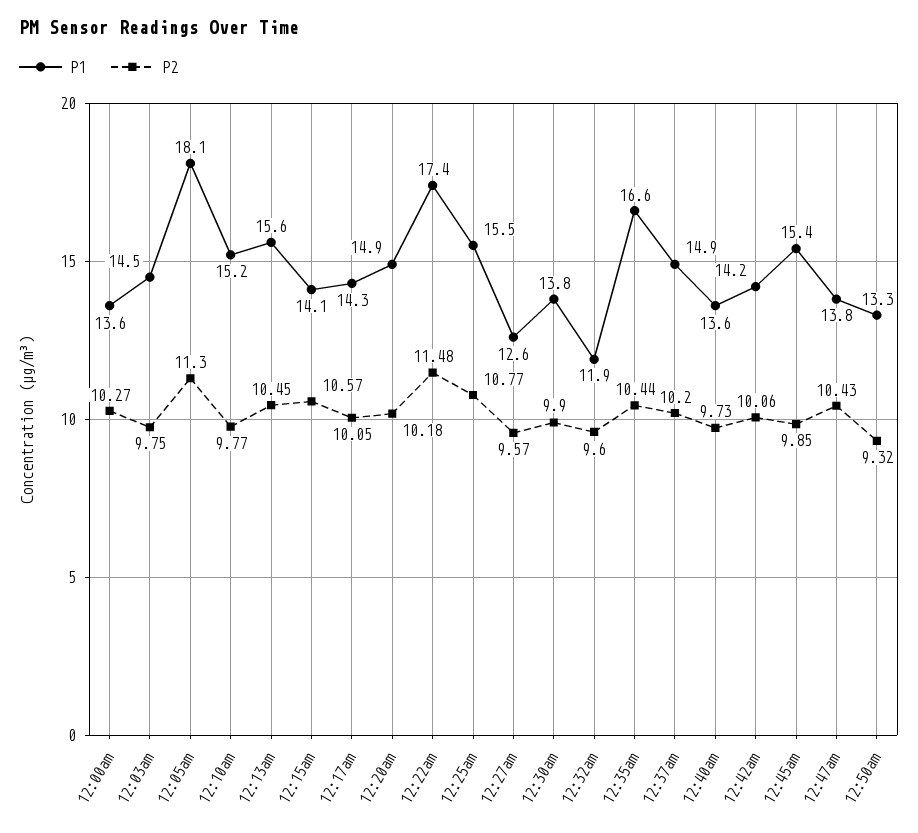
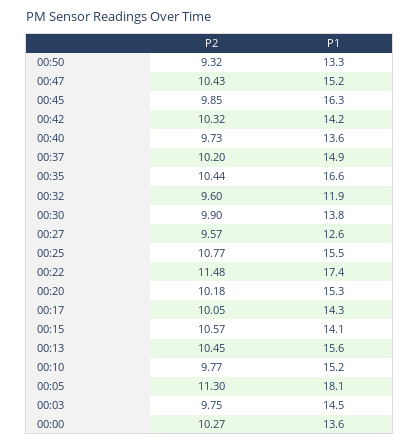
  {
    "P1": {
      "12:00am": 13.6,
      "12:03am": 14.5,
      "12:05am": 18.1,
      "12:10am": 15.2,
      "12:13am": 15.6,
      "12:15am": 14.1,
      "12:17am": 14.3,
-     "12:20am": 14.9,
+     "12:20am": 15.3,
      "12:22am": 17.4,
      "12:25am": 15.5,
      "12:27am": 12.6,
      "12:30am": 13.8,
      "12:32am": 11.9,
      "12:35am": 16.6,
      "12:37am": 14.9,
      "12:40am": 13.6,
      "12:42am": 14.2,
-     "12:45am": 15.4,
+     "12:45am": 16.3,
-     "12:47am": 13.8,
+     "12:47am": 15.2,
      "12:50am": 13.3
    },
    "P2": {
      "12:00am": 10.27,
      "12:03am": 9.75,
      "12:05am": 11.3,
      "12:10am": 9.77,
      "12:13am": 10.45,
      "12:15am": 10.57,
      "12:17am": 10.05,
      "12:20am": 10.18,
      "12:22am": 11.48,
      "12:25am": 10.77,
      "12:27am": 9.57,
      "12:30am": 9.9,
      "12:32am": 9.6,
      "12:35am": 10.44,
      "12:37am": 10.2,
      "12:40am": 9.73,
-     "12:42am": 10.06,
+     "12:42am": 10.32,
      "12:45am": 9.85,
      "12:47am": 10.43,
      "12:50am": 9.32
    }
  }

